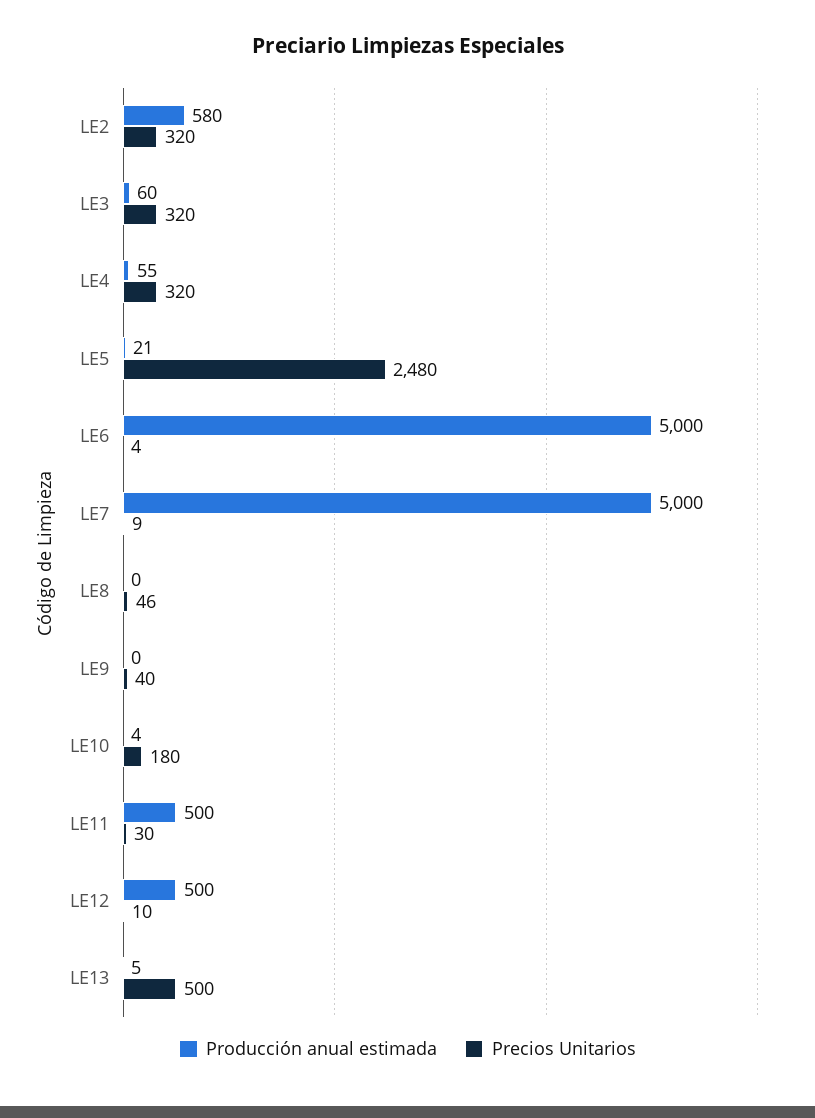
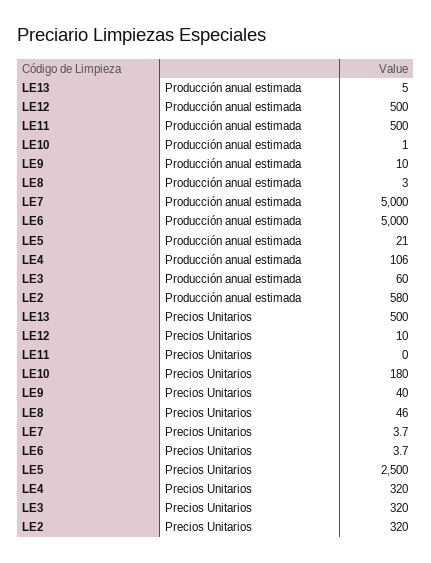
  {
    "Producción anual estimada": {
      "LE2": 580,
      "LE3": 60,
-     "LE4": 55,
+     "LE4": 106,
      "LE5": 21,
      "LE6": 5000,
      "LE7": 5000,
-     "LE8": 0,
+     "LE8": 3,
-     "LE9": 0,
+     "LE9": 10,
-     "LE10": 4,
+     "LE10": 1,
      "LE11": 500,
      "LE12": 500,
      "LE13": 5
    },
    "Precios Unitarios": {
      "LE2": 320,
      "LE3": 320,
      "LE4": 320,
-     "LE5": 2480,
+     "LE5": 2500,
      "LE6": 3.7,
-     "LE7": 9,
+     "LE7": 3.7,
      "LE8": 46,
      "LE9": 40,
      "LE10": 180,
-     "LE11": 30,
+     "LE11": 0,
      "LE12": 10,
      "LE13": 500
    }
  }

